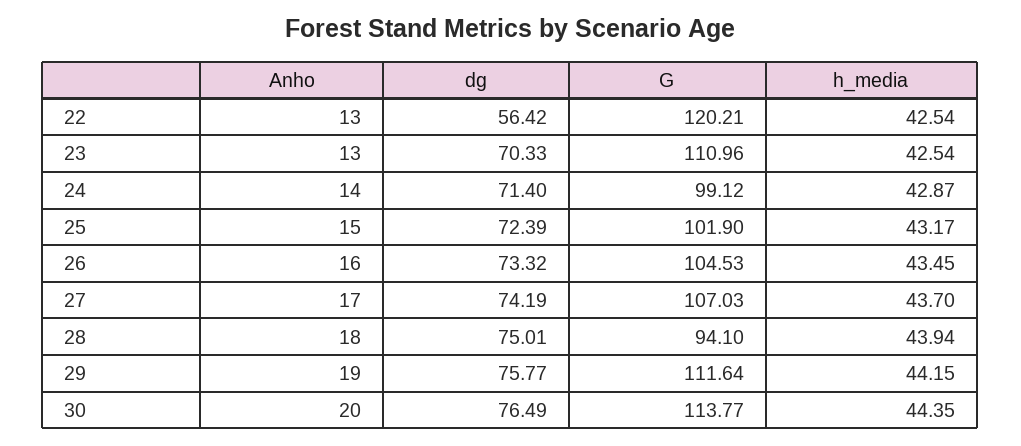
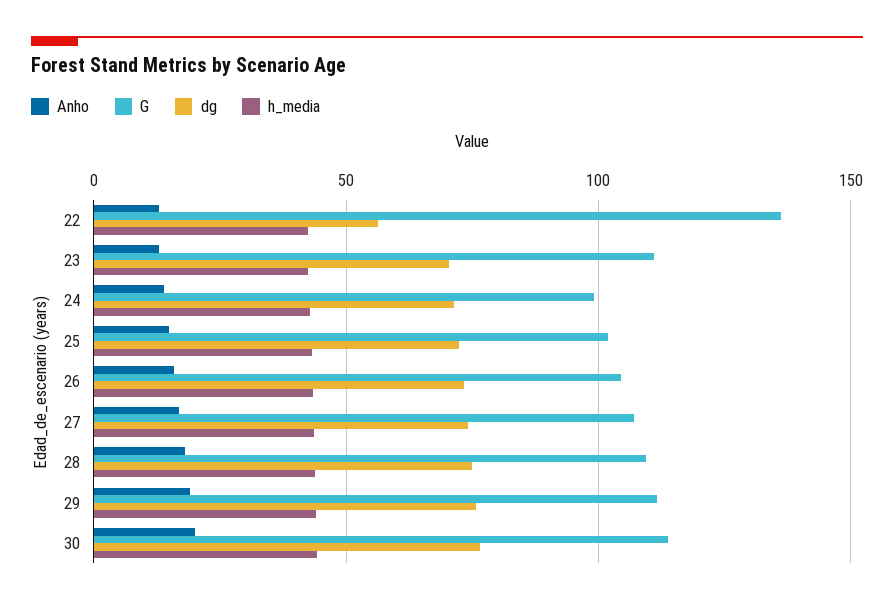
  {
    "Anho": {
      "22": 13,
      "23": 13,
      "24": 14,
      "25": 15,
      "26": 16,
      "27": 17,
      "28": 18,
      "29": 19,
      "30": 20
    },
    "dg": {
      "22": 56.42,
      "23": 70.33,
      "24": 71.4,
      "25": 72.39,
      "26": 73.32,
      "27": 74.19,
      "28": 75.01,
      "29": 75.77,
      "30": 76.49
    },
    "G": {
-     "22": 120.21,
+     "22": 135,
      "23": 110.96,
      "24": 99.12,
      "25": 101.9,
      "26": 104.53,
      "27": 107.03,
-     "28": 94.1,
+     "28": 110,
      "29": 111.64,
      "30": 113.77
    },
    "h_media": {
      "22": 42.54,
      "23": 42.54,
      "24": 42.87,
      "25": 43.17,
      "26": 43.45,
      "27": 43.7,
      "28": 43.94,
      "29": 44.15,
      "30": 44.35
    }
  }

